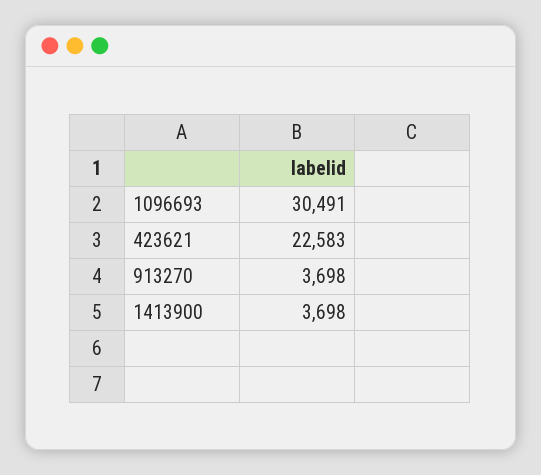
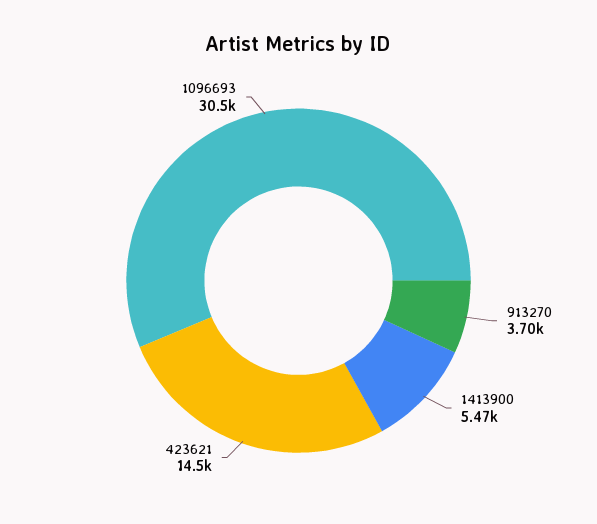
  {
    "1096693": 30491,
-   "423621": 22583,
+   "423621": 14500,
    "913270": 3698,
-   "1413900": 3698
+   "1413900": 5470
  }

